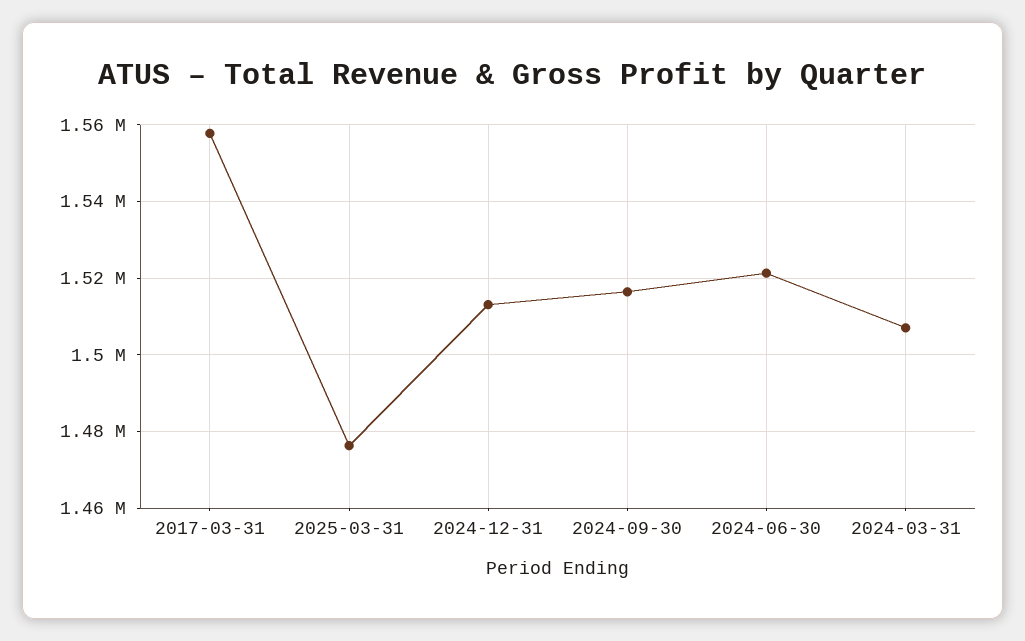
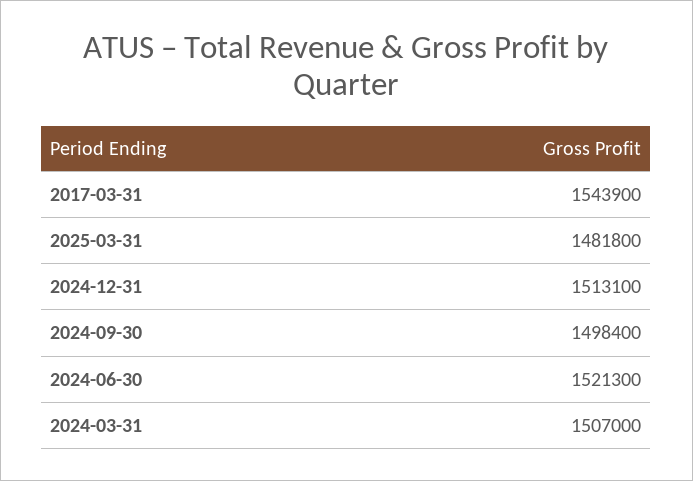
  {
-   "2017-03-31": 1558000,
+   "2017-03-31": 1543900,
-   "2025-03-31": 1476000,
+   "2025-03-31": 1481800,
    "2024-12-31": 1513100,
-   "2024-09-30": 1516000,
+   "2024-09-30": 1498400,
    "2024-06-30": 1521300,
    "2024-03-31": 1507000
  }

